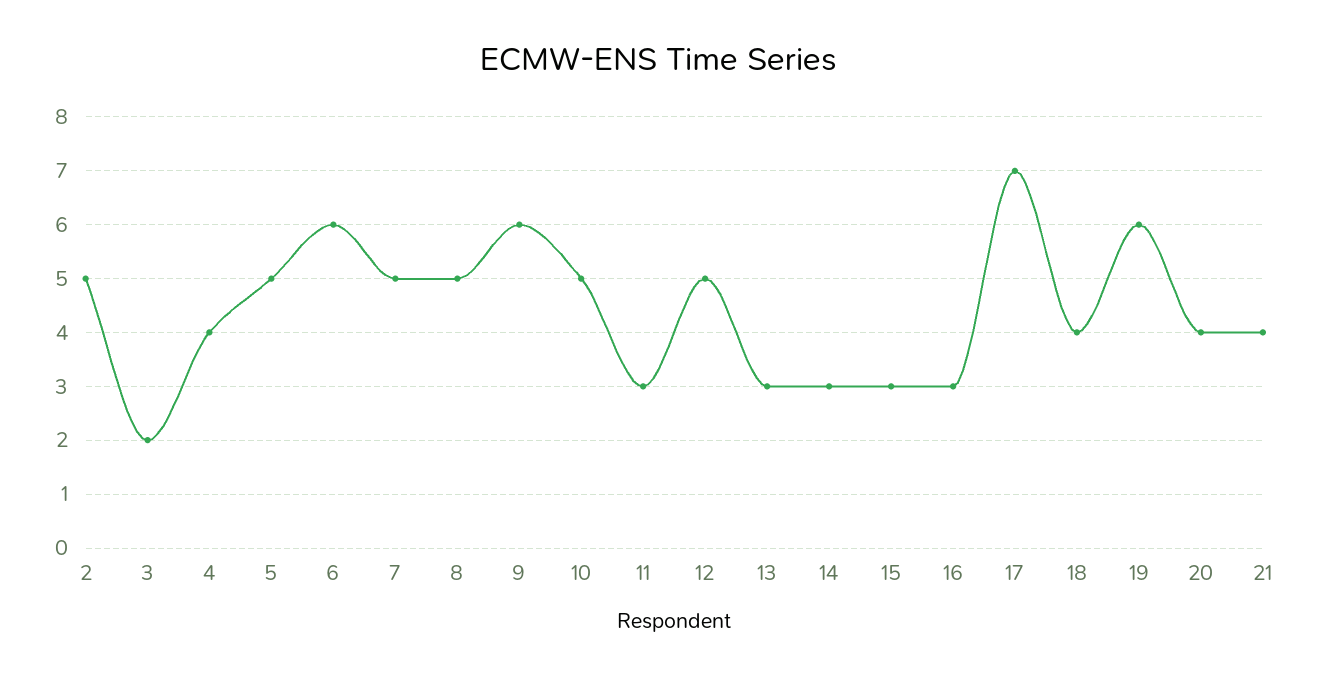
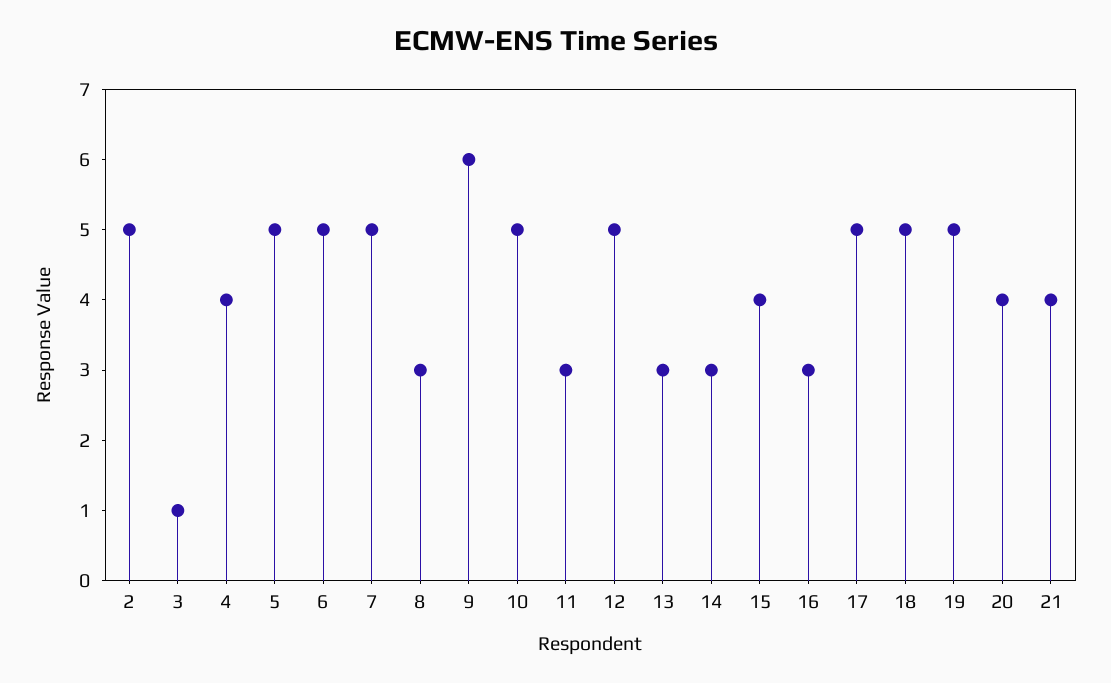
  {
    "2": 5,
-   "3": 2,
+   "3": 1,
    "4": 4,
    "5": 5,
-   "6": 6,
+   "6": 5,
    "7": 5,
-   "8": 5,
+   "8": 3,
    "9": 6,
    "10": 5,
    "11": 3,
    "12": 5,
    "13": 3,
    "14": 3,
-   "15": 3,
+   "15": 4,
    "16": 3,
-   "17": 7,
+   "17": 5,
-   "18": 4,
+   "18": 5,
-   "19": 6,
+   "19": 5,
    "20": 4,
    "21": 4
  }

